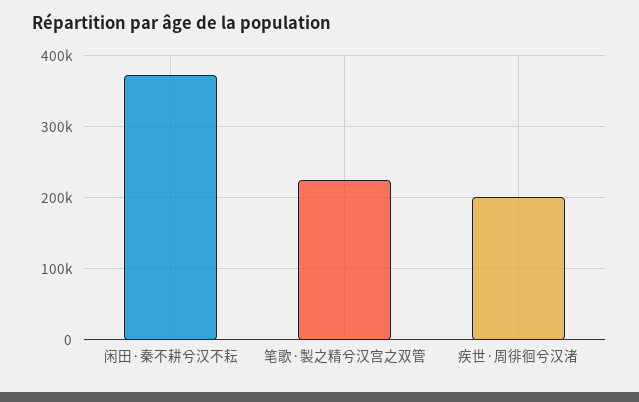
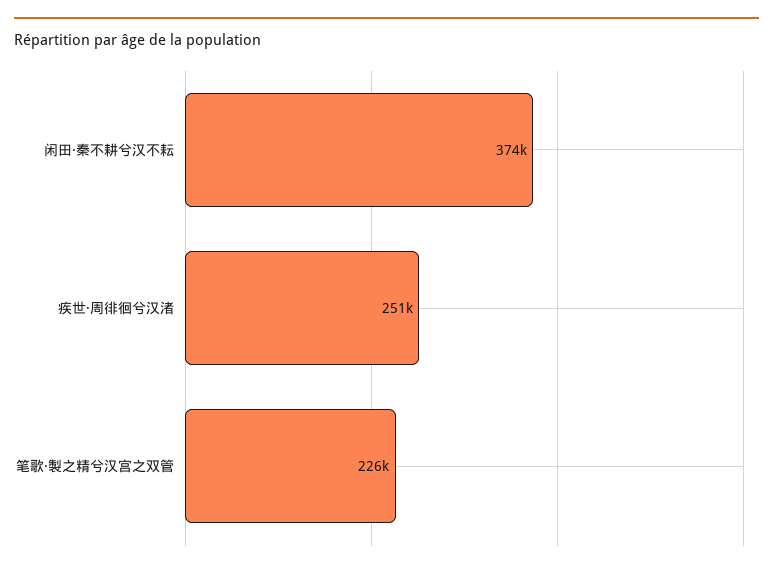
  {
    "闲田·秦不耕兮汉不耘": 374000,
    "笔歌·製之精兮汉宫之双管": 226000,
-   "疾世·周徘徊兮汉渚": 200000
+   "疾世·周徘徊兮汉渚": 251000
  }

